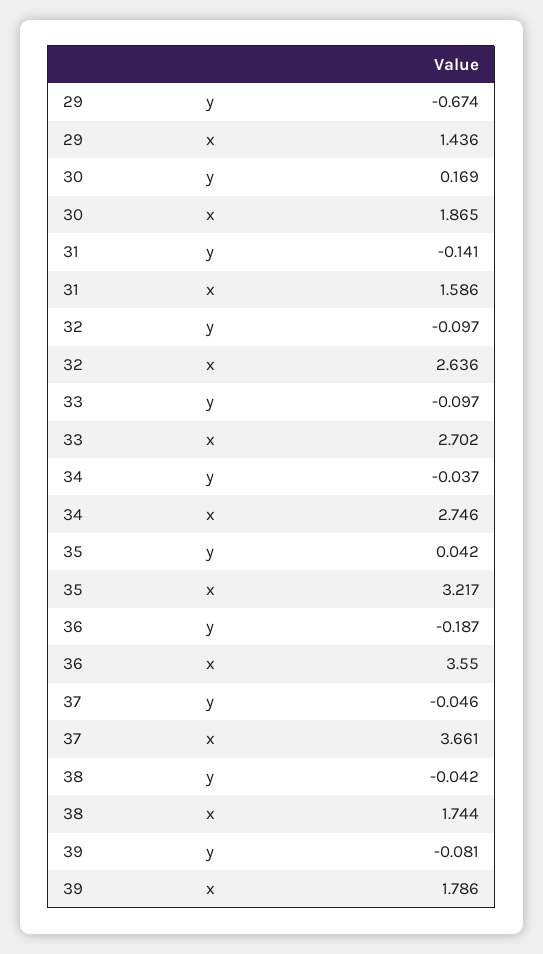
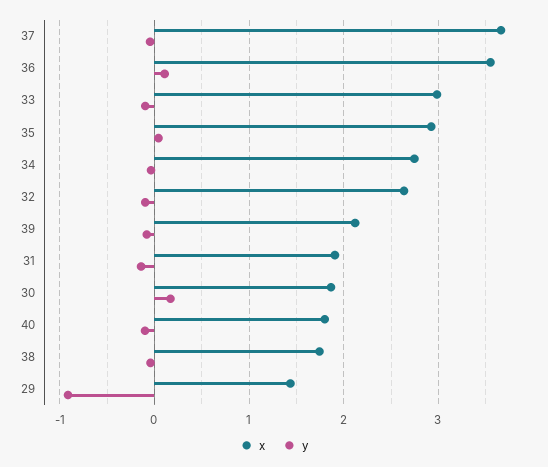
  {
    "y": {
-     "29": -0.674,
+     "29": -0.9,
      "30": 0.169,
      "31": -0.141,
      "32": -0.097,
      "33": -0.097,
      "34": -0.037,
      "35": 0.042,
-     "36": -0.187,
+     "36": 0.1,
      "37": -0.046,
      "38": -0.042,
-     "39": -0.081
+     "39": -0.081,
+     "40": -0.1
    },
    "x": {
      "29": 1.436,
      "30": 1.865,
-     "31": 1.586,
+     "31": 1.9,
      "32": 2.636,
-     "33": 2.702,
+     "33": 3,
      "34": 2.746,
-     "35": 3.217,
+     "35": 2.9,
      "36": 3.55,
      "37": 3.661,
      "38": 1.744,
-     "39": 1.786
+     "39": 2.1,
+     "40": 1.8
    }
  }

